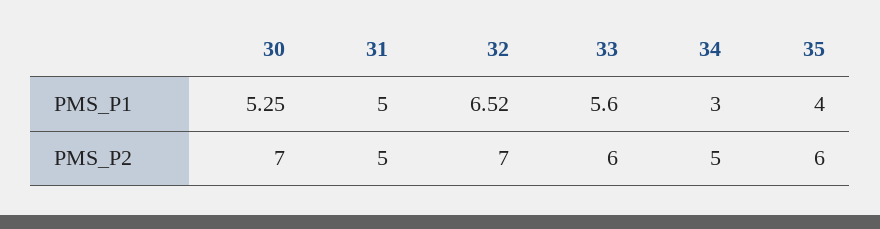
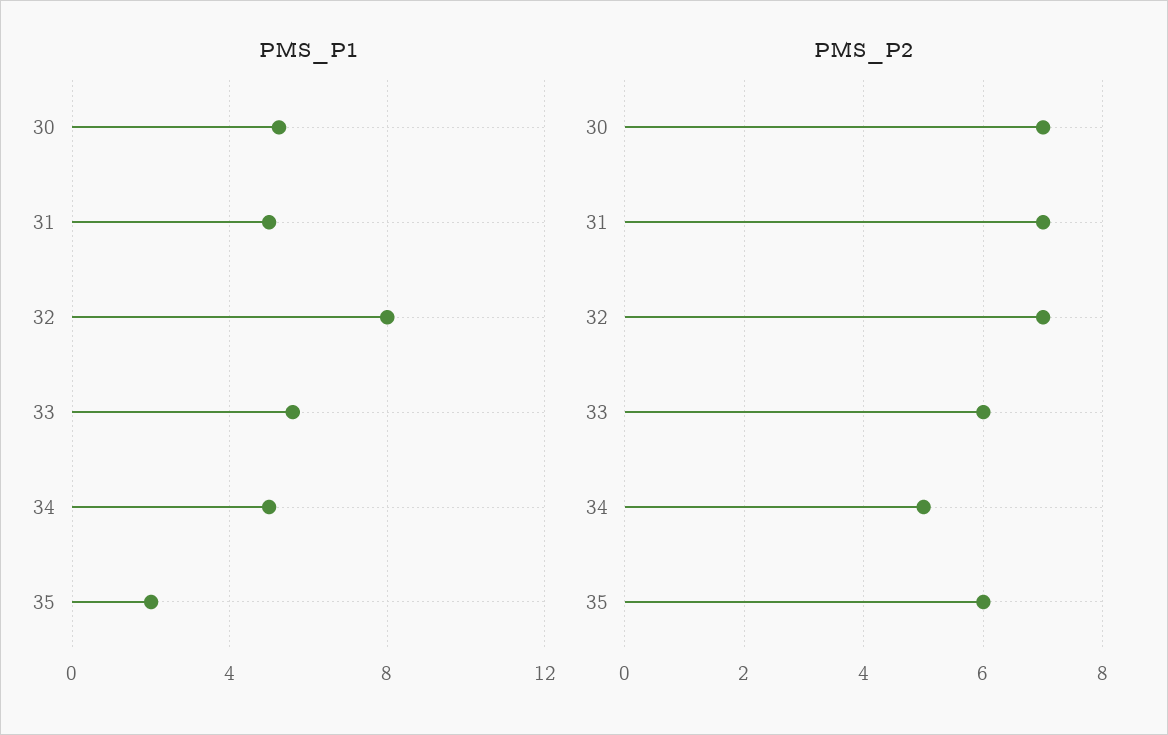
  {
    "PMS_P1": {
      "30": 5.25,
      "31": 5,
-     "32": 6.52,
+     "32": 8,
      "33": 5.6,
-     "34": 3,
+     "34": 5,
-     "35": 4
+     "35": 2
    },
    "PMS_P2": {
      "30": 7,
-     "31": 5,
+     "31": 7,
      "32": 7,
      "33": 6,
      "34": 5,
      "35": 6
    }
  }

